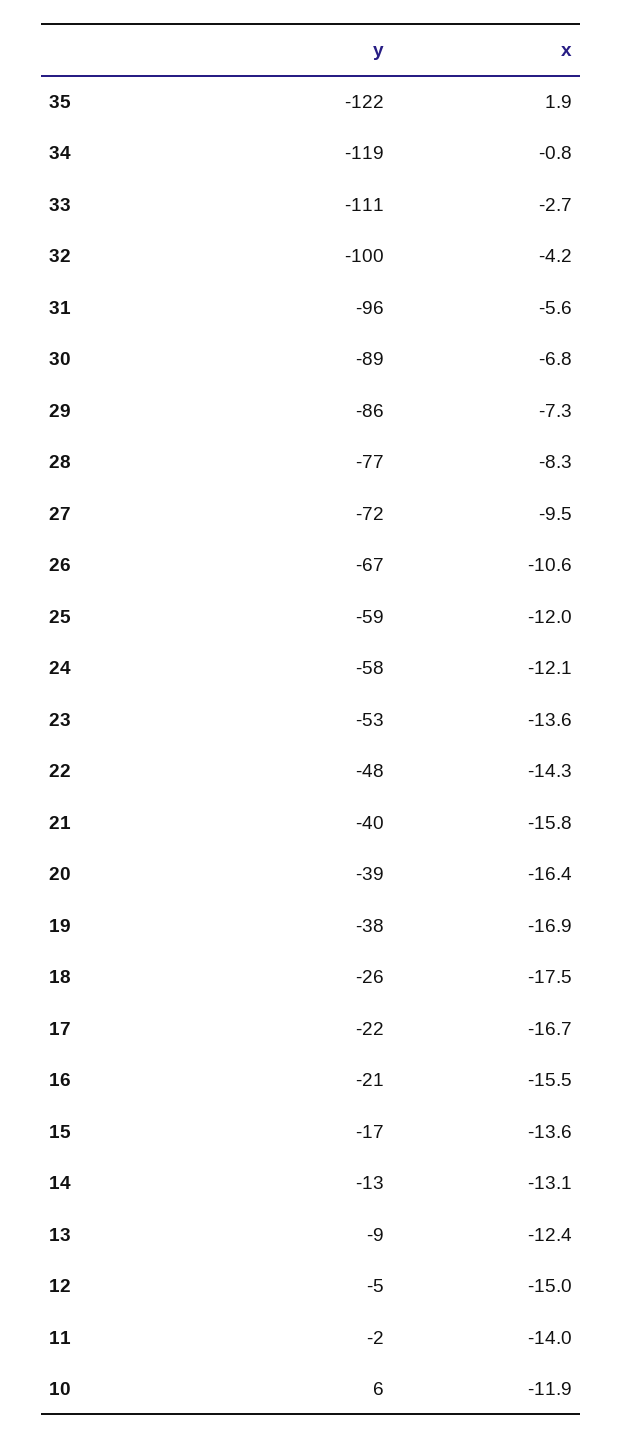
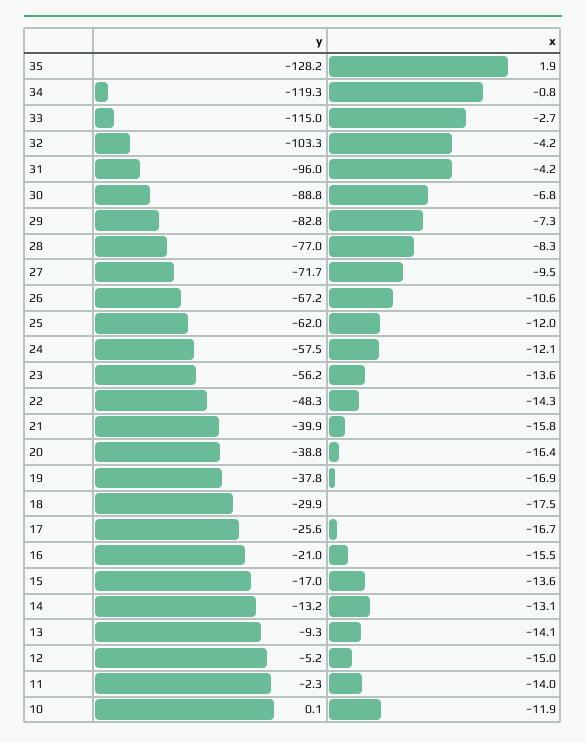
  {
    "y": {
-     "35": -122,
+     "35": -128.2,
      "34": -119.3,
-     "33": -111,
+     "33": -115,
-     "32": -100,
+     "32": -103.3,
      "31": -96,
      "30": -88.8,
-     "29": -86,
+     "29": -82.8,
      "28": -77,
      "27": -71.7,
      "26": -67.2,
-     "25": -59,
+     "25": -62,
      "24": -57.5,
-     "23": -53,
+     "23": -56.2,
      "22": -48.3,
      "21": -39.9,
      "20": -38.8,
      "19": -37.8,
-     "18": -26,
+     "18": -29.9,
-     "17": -22,
+     "17": -25.6,
      "16": -21,
      "15": -17,
      "14": -13.2,
      "13": -9.3,
      "12": -5.2,
      "11": -2.3,
-     "10": 6
+     "10": 0.1
    },
    "x": {
      "35": 1.9,
      "34": -0.8,
      "33": -2.7,
      "32": -4.2,
-     "31": -5.6,
+     "31": -4.2,
      "30": -6.8,
      "29": -7.3,
      "28": -8.3,
      "27": -9.5,
      "26": -10.6,
      "25": -12,
      "24": -12.1,
      "23": -13.6,
      "22": -14.3,
      "21": -15.8,
      "20": -16.4,
      "19": -16.9,
      "18": -17.5,
      "17": -16.7,
      "16": -15.5,
      "15": -13.6,
      "14": -13.1,
-     "13": -12.4,
+     "13": -14.1,
      "12": -15,
      "11": -14,
      "10": -11.9
    }
  }

